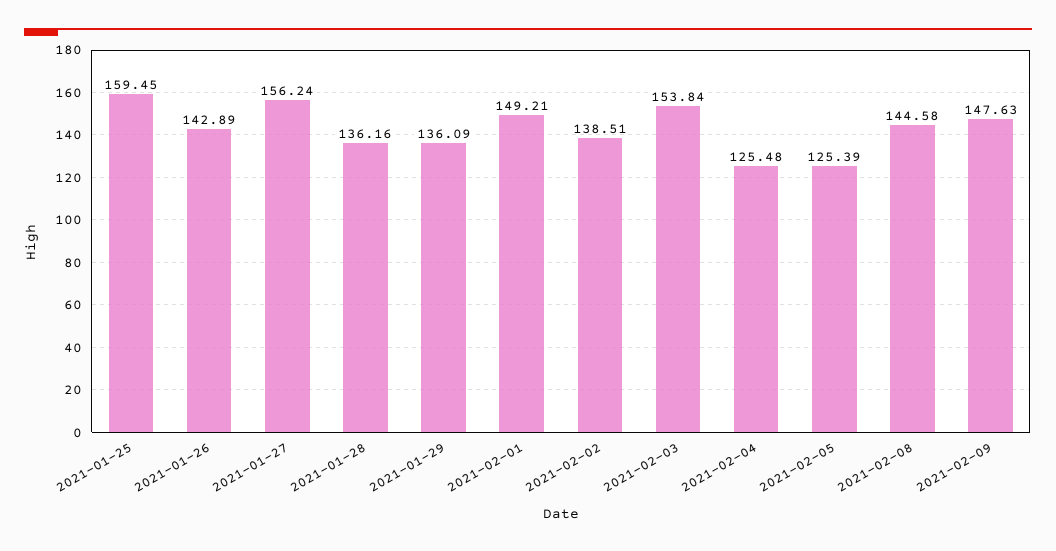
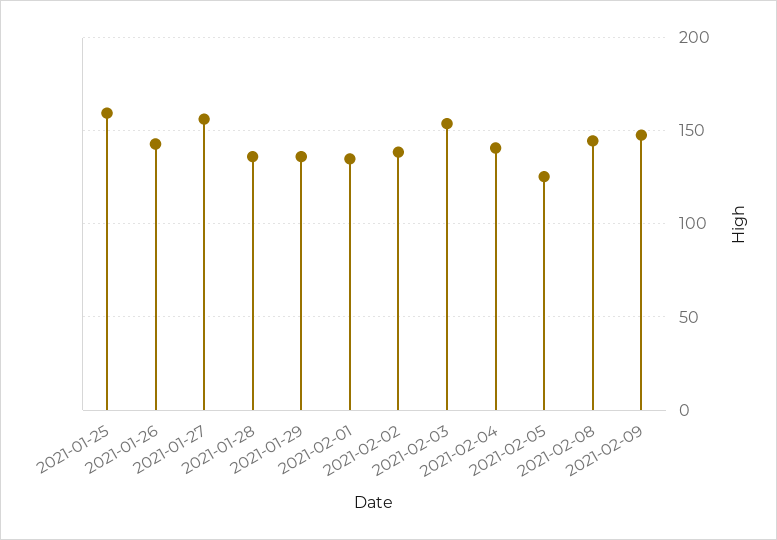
  {
    "2021-01-25": 159.45,
    "2021-01-26": 142.89,
    "2021-01-27": 156.24,
    "2021-01-28": 136.16,
    "2021-01-29": 136.09,
-   "2021-02-01": 149.21,
+   "2021-02-01": 135,
    "2021-02-02": 138.51,
    "2021-02-03": 153.84,
-   "2021-02-04": 125.48,
+   "2021-02-04": 140,
    "2021-02-05": 125.39,
    "2021-02-08": 144.58,
    "2021-02-09": 147.63
  }

